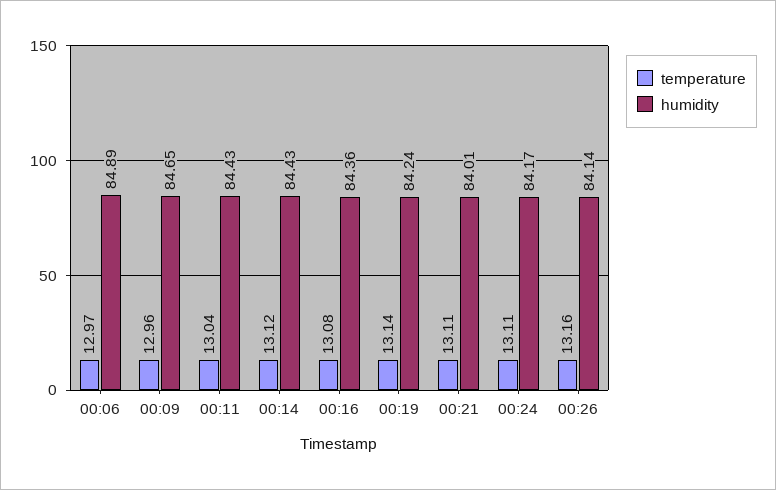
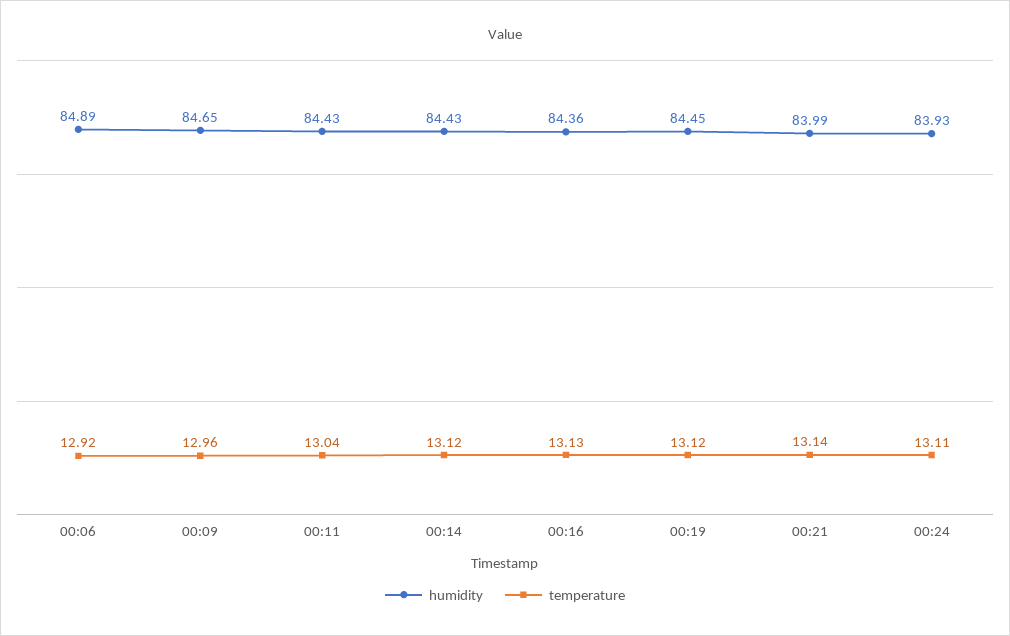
  {
    "temperature": {
-     "00:06": 12.97,
+     "00:06": 12.92,
      "00:09": 12.96,
      "00:11": 13.04,
      "00:14": 13.12,
-     "00:16": 13.08,
+     "00:16": 13.13,
-     "00:19": 13.14,
+     "00:19": 13.12,
-     "00:21": 13.11,
+     "00:21": 13.14,
-     "00:24": 13.11,
+     "00:24": 13.11
-     "00:26": 13.16
    },
    "humidity": {
      "00:06": 84.89,
      "00:09": 84.65,
      "00:11": 84.43,
      "00:14": 84.43,
      "00:16": 84.36,
-     "00:19": 84.24,
+     "00:19": 84.45,
-     "00:21": 84.01,
+     "00:21": 83.99,
-     "00:24": 84.17,
+     "00:24": 83.93
-     "00:26": 84.14
    }
  }

